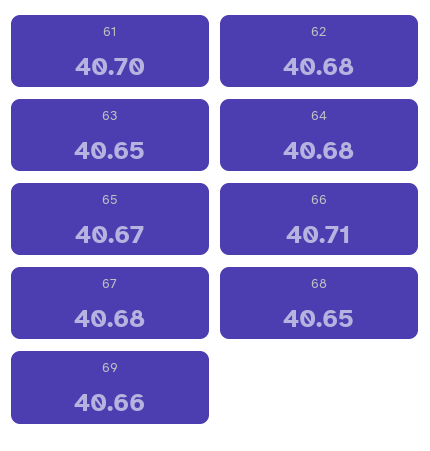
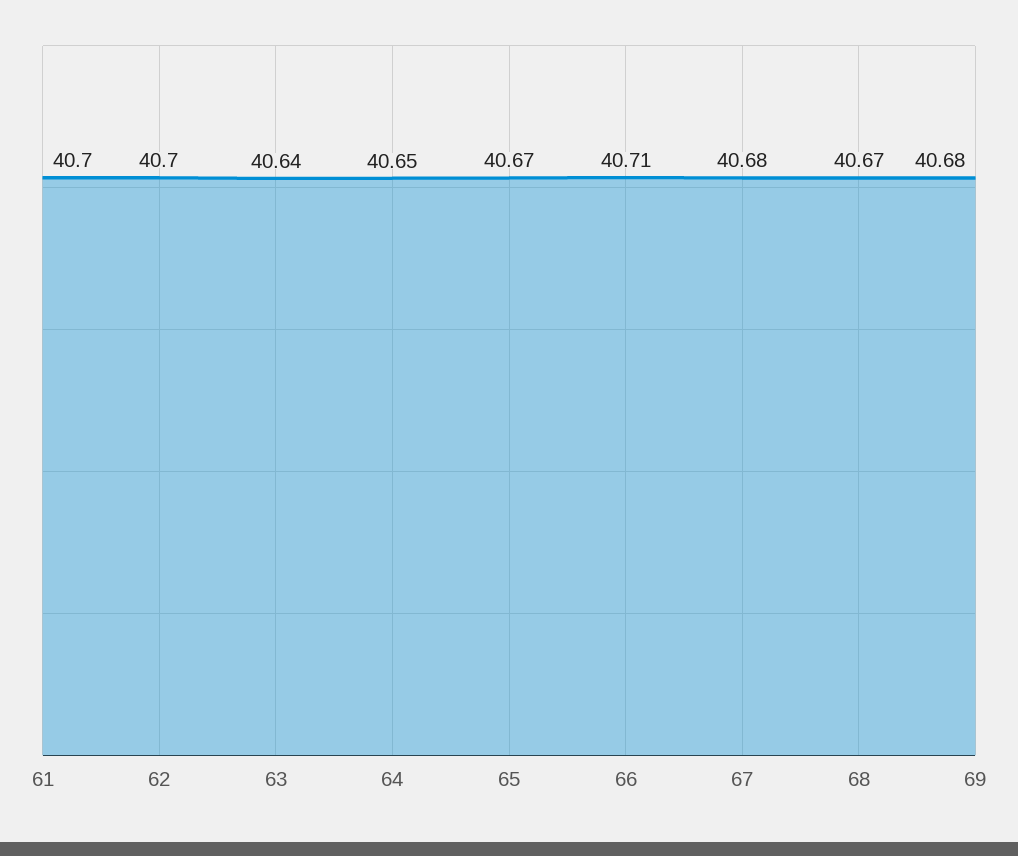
  {
    "61": 40.7,
-   "62": 40.68,
+   "62": 40.7,
-   "63": 40.65,
+   "63": 40.64,
-   "64": 40.68,
+   "64": 40.65,
    "65": 40.67,
    "66": 40.71,
    "67": 40.68,
-   "68": 40.65,
+   "68": 40.67,
-   "69": 40.66
+   "69": 40.68
  }

